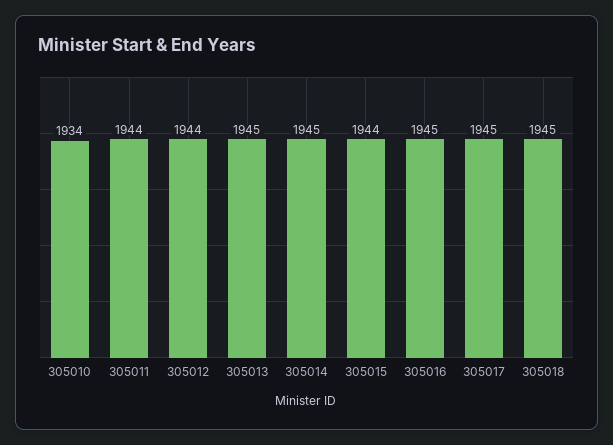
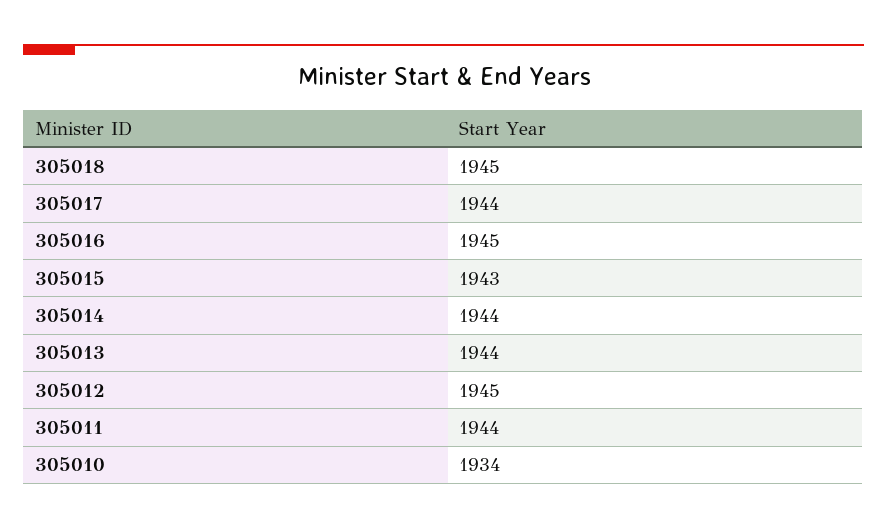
  {
    "305010": 1934,
    "305011": 1944,
-   "305012": 1944,
+   "305012": 1945,
-   "305013": 1945,
+   "305013": 1944,
-   "305014": 1945,
+   "305014": 1944,
-   "305015": 1944,
+   "305015": 1943,
    "305016": 1945,
-   "305017": 1945,
+   "305017": 1944,
    "305018": 1945
  }

